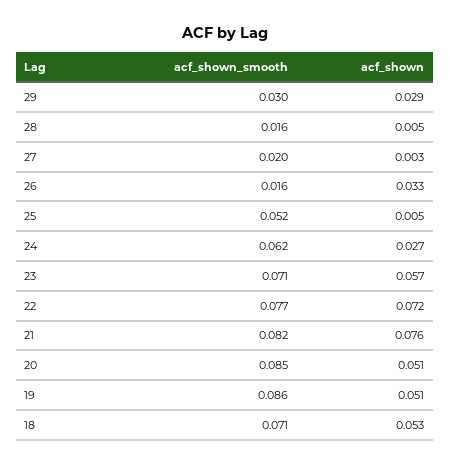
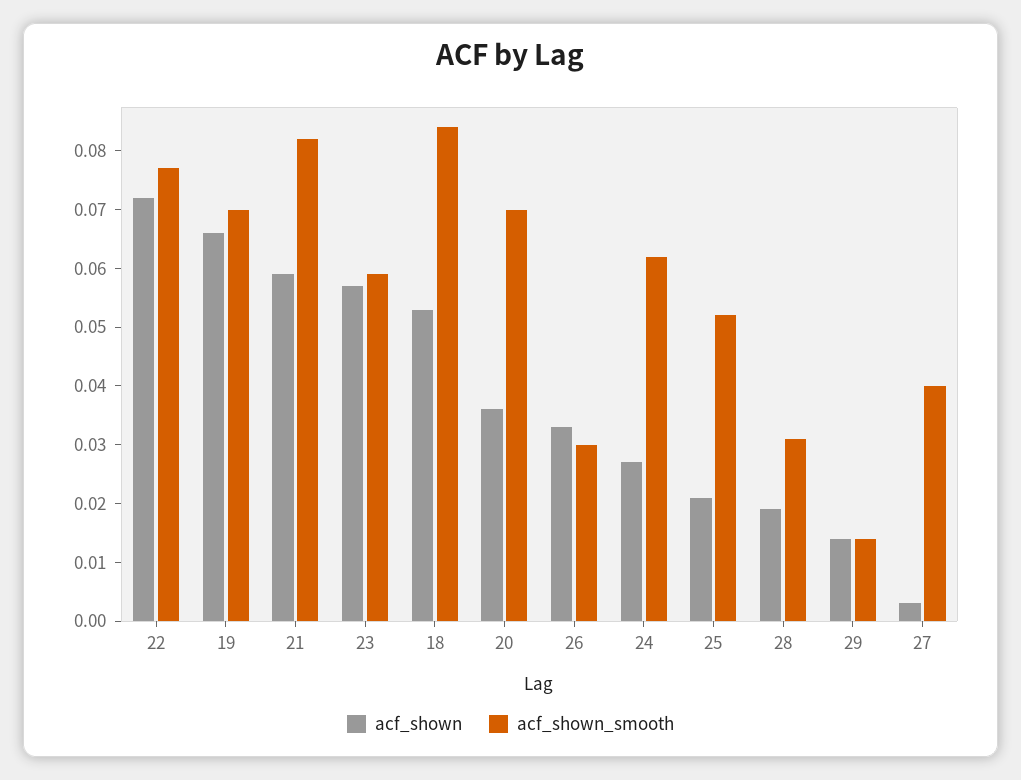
  {
    "acf_shown_smooth": {
-     "29": 0.03,
+     "29": 0.015,
-     "28": 0.016,
+     "28": 0.03,
-     "27": 0.02,
+     "27": 0.04,
-     "26": 0.016,
+     "26": 0.03,
      "25": 0.052,
      "24": 0.062,
-     "23": 0.071,
+     "23": 0.06,
      "22": 0.077,
      "21": 0.082,
-     "20": 0.085,
+     "20": 0.07,
-     "19": 0.086,
+     "19": 0.07,
-     "18": 0.071
+     "18": 0.085
    },
    "acf_shown": {
-     "29": 0.029,
+     "29": 0.015,
-     "28": 0.005,
+     "28": 0.02,
      "27": 0.003,
      "26": 0.033,
-     "25": 0.005,
+     "25": 0.02,
      "24": 0.027,
      "23": 0.057,
      "22": 0.072,
-     "21": 0.076,
+     "21": 0.06,
-     "20": 0.051,
+     "20": 0.035,
-     "19": 0.051,
+     "19": 0.065,
      "18": 0.053
    }
  }

